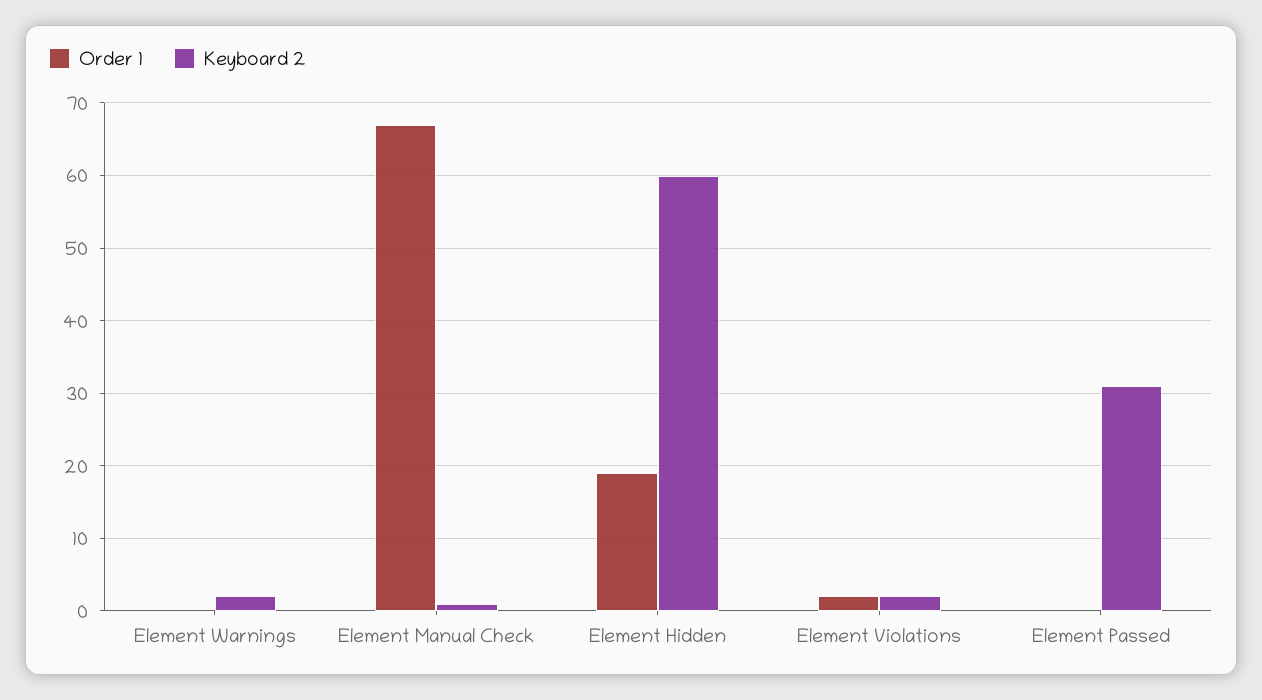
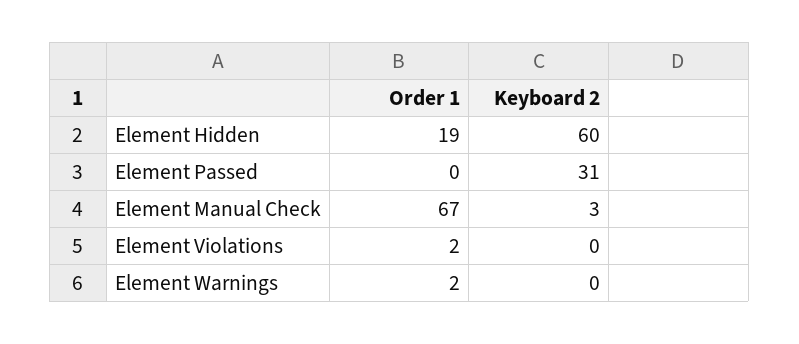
  {
    "Order 1": {
-     "Element Warnings": 0,
+     "Element Warnings": 2,
      "Element Manual Check": 67,
      "Element Hidden": 19,
      "Element Violations": 2,
      "Element Passed": 0
    },
    "Keyboard 2": {
-     "Element Warnings": 2,
+     "Element Warnings": 0,
-     "Element Manual Check": 1,
+     "Element Manual Check": 3,
      "Element Hidden": 60,
-     "Element Violations": 2,
+     "Element Violations": 0,
      "Element Passed": 31
    }
  }

